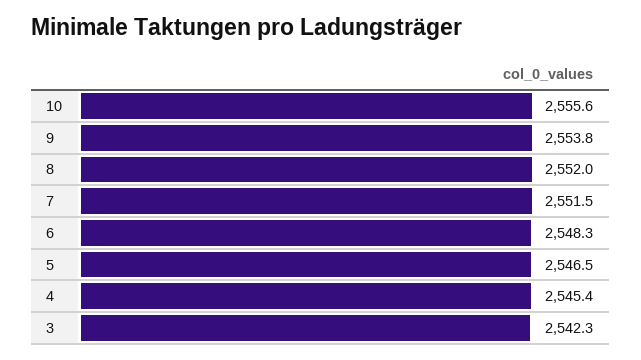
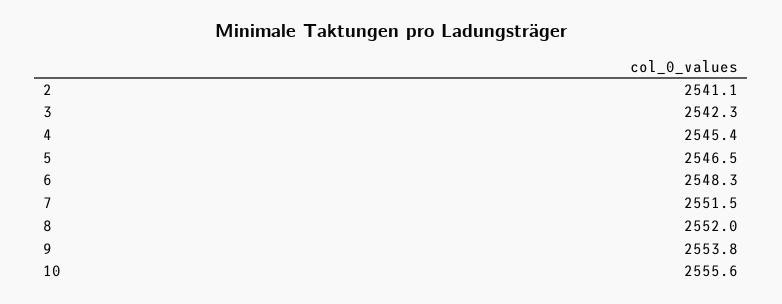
  {
    "10": 2555.6,
    "9": 2553.8,
    "8": 2552,
    "7": 2551.5,
    "6": 2548.3,
    "5": 2546.5,
    "4": 2545.4,
-   "3": 2542.3
+   "3": 2542.3,
+   "2": 2541.1
  }

